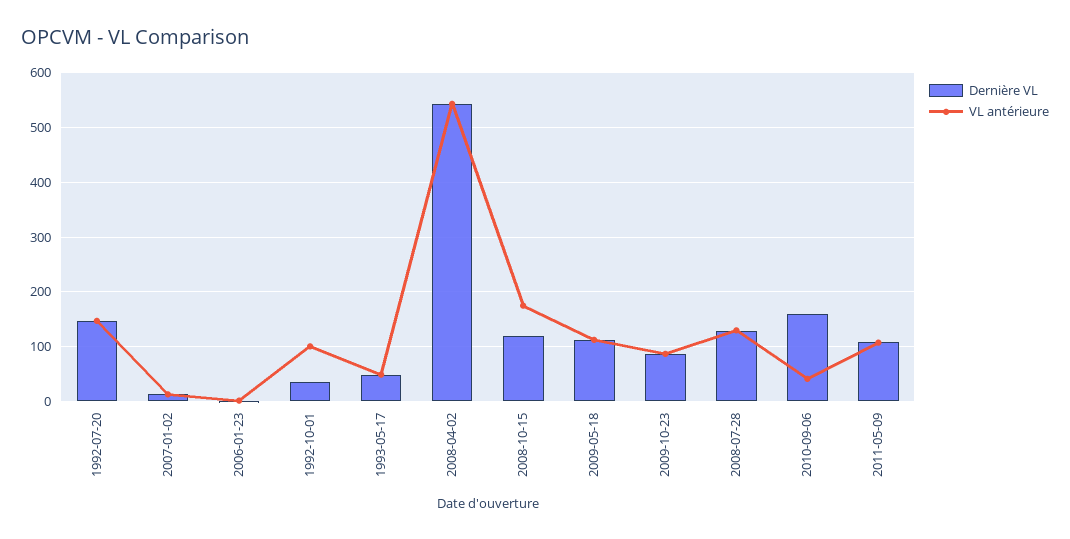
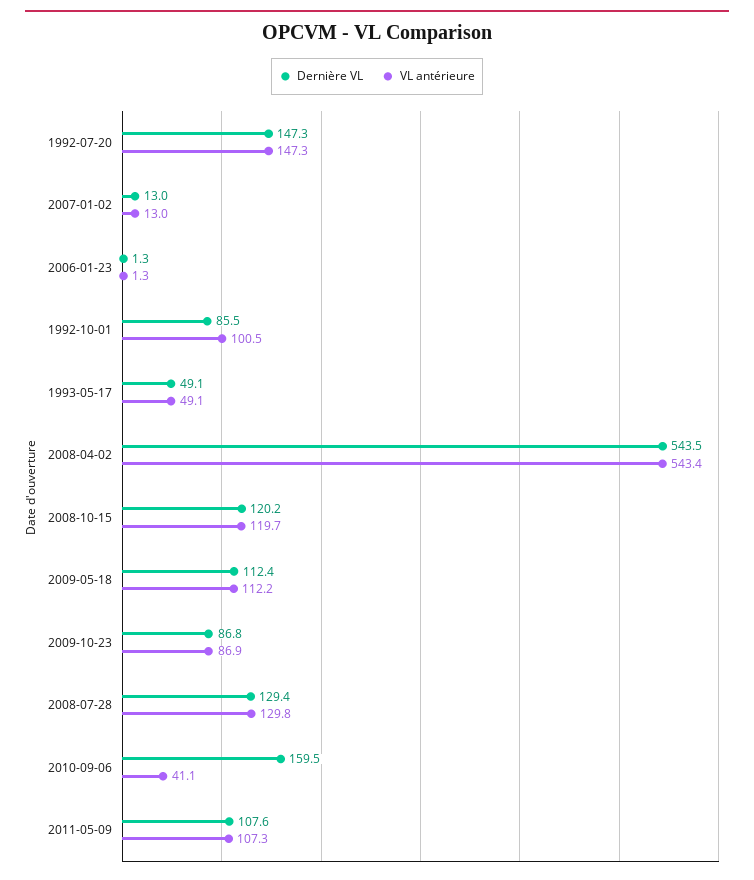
  {
    "Dernière VL": {
      "1992-07-20": 147.3,
      "2007-01-02": 13,
      "2006-01-23": 1.3,
-     "1992-10-01": 40,
+     "1992-10-01": 85.5,
      "1993-05-17": 49.1,
      "2008-04-02": 543.5,
      "2008-10-15": 120.2,
      "2009-05-18": 112.4,
      "2009-10-23": 86.8,
      "2008-07-28": 129.4,
      "2010-09-06": 159.5,
      "2011-05-09": 107.6
    },
    "VL antérieure": {
      "1992-07-20": 147.3,
      "2007-01-02": 13,
      "2006-01-23": 1.3,
      "1992-10-01": 100.5,
      "1993-05-17": 49.1,
      "2008-04-02": 543.4,
-     "2008-10-15": 180,
+     "2008-10-15": 119.7,
      "2009-05-18": 112.2,
      "2009-10-23": 86.9,
      "2008-07-28": 129.8,
      "2010-09-06": 41.1,
      "2011-05-09": 107.3
    }
  }

